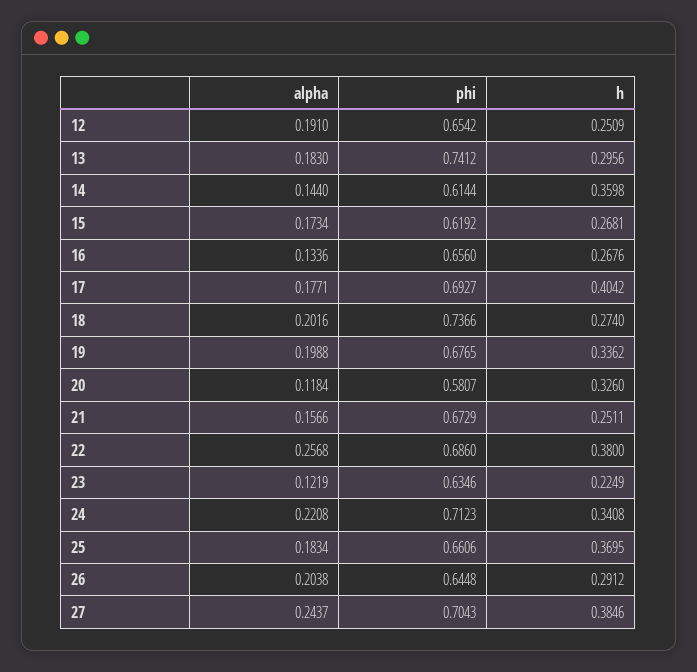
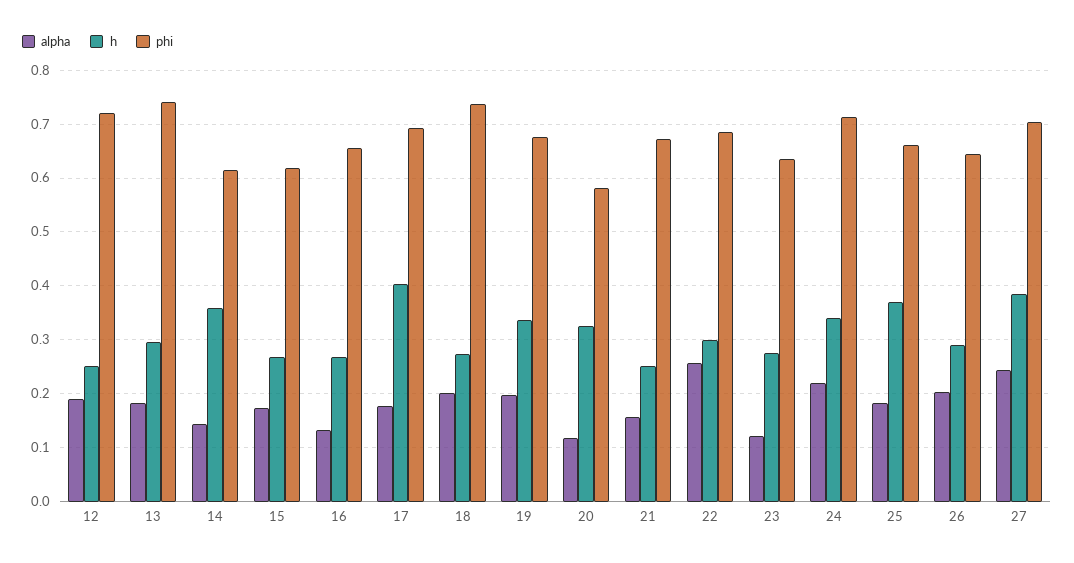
  {
    "alpha": {
      "12": 0.191,
      "13": 0.183,
      "14": 0.144,
      "15": 0.1734,
      "16": 0.1336,
      "17": 0.1771,
      "18": 0.2016,
      "19": 0.1988,
      "20": 0.1184,
      "21": 0.1566,
      "22": 0.2568,
      "23": 0.1219,
      "24": 0.2208,
      "25": 0.1834,
      "26": 0.2038,
      "27": 0.2437
    },
    "phi": {
-     "12": 0.6542,
+     "12": 0.72,
      "13": 0.7412,
      "14": 0.6144,
      "15": 0.6192,
      "16": 0.656,
      "17": 0.6927,
      "18": 0.7366,
      "19": 0.6765,
      "20": 0.5807,
      "21": 0.6729,
      "22": 0.686,
      "23": 0.6346,
      "24": 0.7123,
      "25": 0.6606,
      "26": 0.6448,
      "27": 0.7043
    },
    "h": {
      "12": 0.2509,
      "13": 0.2956,
      "14": 0.3598,
      "15": 0.2681,
      "16": 0.2676,
      "17": 0.4042,
      "18": 0.274,
      "19": 0.3362,
      "20": 0.326,
      "21": 0.2511,
-     "22": 0.38,
+     "22": 0.3,
-     "23": 0.2249,
+     "23": 0.28,
      "24": 0.3408,
      "25": 0.3695,
      "26": 0.2912,
      "27": 0.3846
    }
  }

